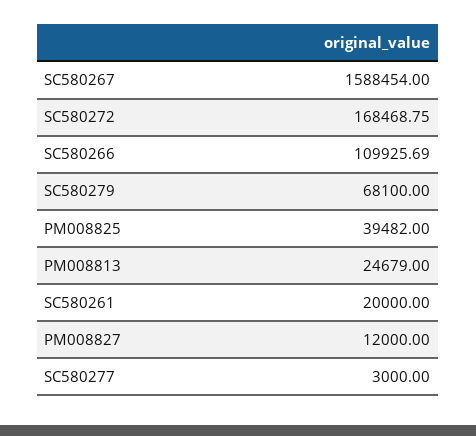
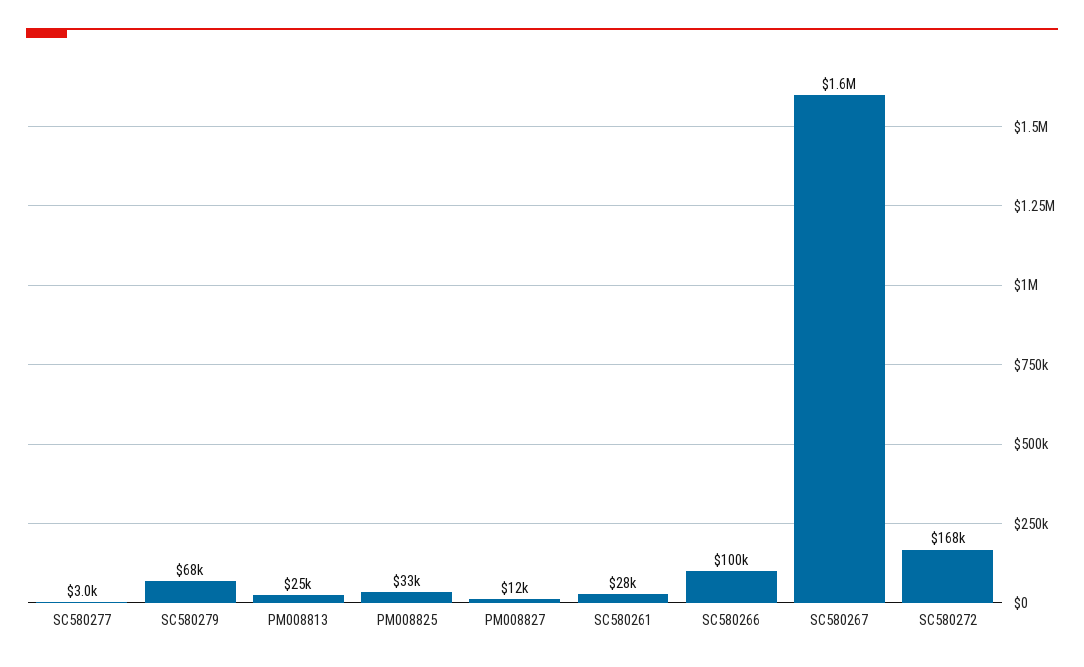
  {
    "SC580267": 1588454,
    "SC580272": 168468.75,
-   "SC580266": 109925.69,
+   "SC580266": 100000,
    "SC580279": 68100,
-   "PM008825": 39482,
+   "PM008825": 33000,
    "PM008813": 24679,
-   "SC580261": 20000,
+   "SC580261": 28000,
    "PM008827": 12000,
    "SC580277": 3000
  }

